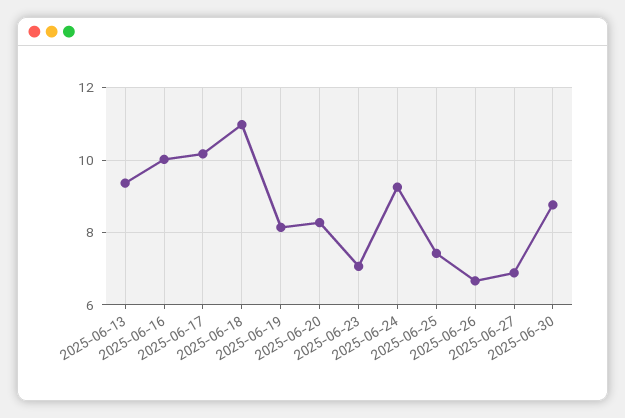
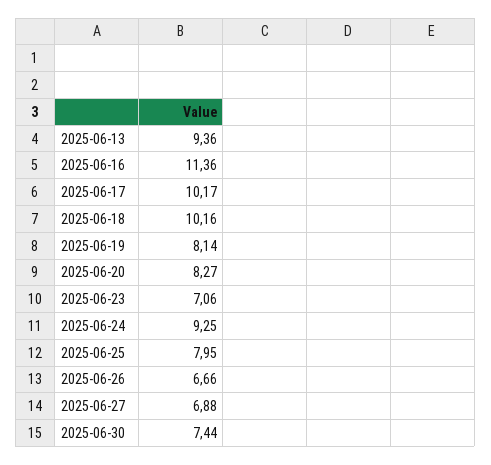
  {
    "2025-06-13": 9.36,
-   "2025-06-16": 10,
+   "2025-06-16": 11.36,
    "2025-06-17": 10.17,
-   "2025-06-18": 11,
+   "2025-06-18": 10.16,
    "2025-06-19": 8.14,
    "2025-06-20": 8.27,
    "2025-06-23": 7.06,
    "2025-06-24": 9.25,
-   "2025-06-25": 7.4,
+   "2025-06-25": 7.95,
    "2025-06-26": 6.66,
    "2025-06-27": 6.88,
-   "2025-06-30": 8.8
+   "2025-06-30": 7.44
  }

